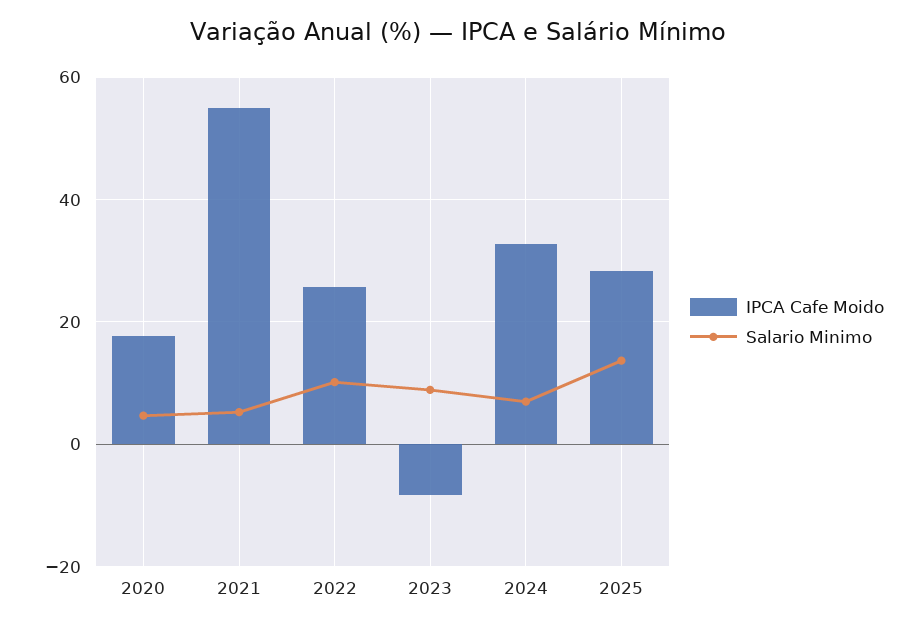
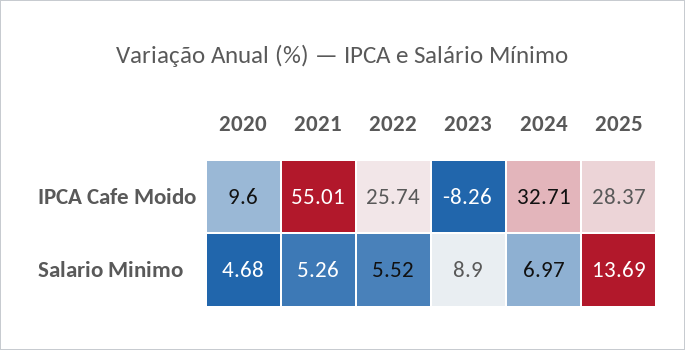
  {
    "IPCA Cafe Moido": {
-     "2020": 18,
+     "2020": 9.6,
      "2021": 55.01,
      "2022": 25.74,
      "2023": -8.26,
      "2024": 32.71,
      "2025": 28.37
    },
    "Salario Minimo": {
      "2020": 4.68,
      "2021": 5.26,
-     "2022": 10,
+     "2022": 5.52,
      "2023": 8.9,
      "2024": 6.97,
      "2025": 13.69
    }
  }

